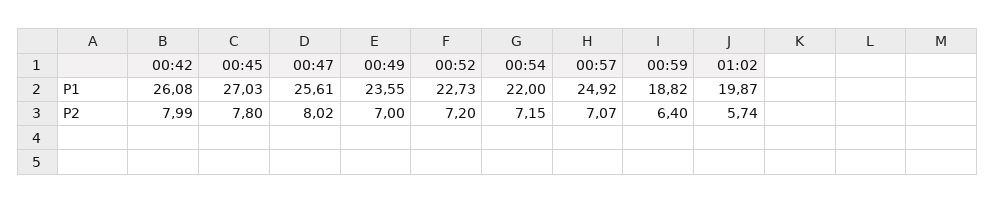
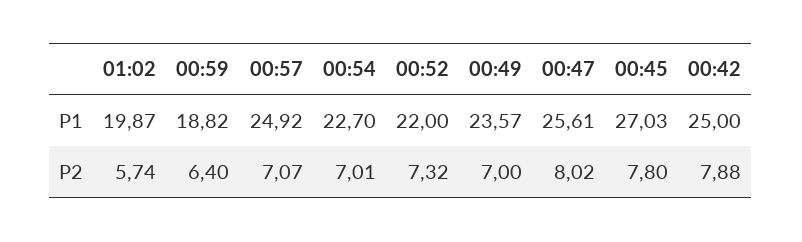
  {
    "00:42": {
-     "P1": 26.08,
+     "P1": 25,
-     "P2": 7.99
+     "P2": 7.88
    },
    "00:45": {
      "P1": 27.03,
      "P2": 7.8
    },
    "00:47": {
      "P1": 25.61,
      "P2": 8.02
    },
    "00:49": {
-     "P1": 23.55,
+     "P1": 23.57,
      "P2": 7
    },
    "00:52": {
-     "P1": 22.73,
+     "P1": 22,
-     "P2": 7.2
+     "P2": 7.32
    },
    "00:54": {
-     "P1": 22,
+     "P1": 22.7,
-     "P2": 7.15
+     "P2": 7.01
    },
    "00:57": {
      "P1": 24.92,
      "P2": 7.07
    },
    "00:59": {
      "P1": 18.82,
      "P2": 6.4
    },
    "01:02": {
      "P1": 19.87,
      "P2": 5.74
    }
  }

